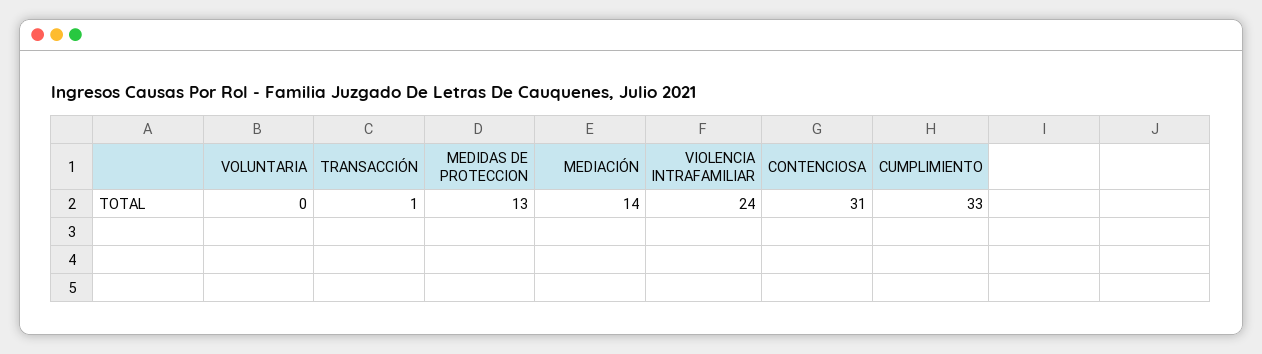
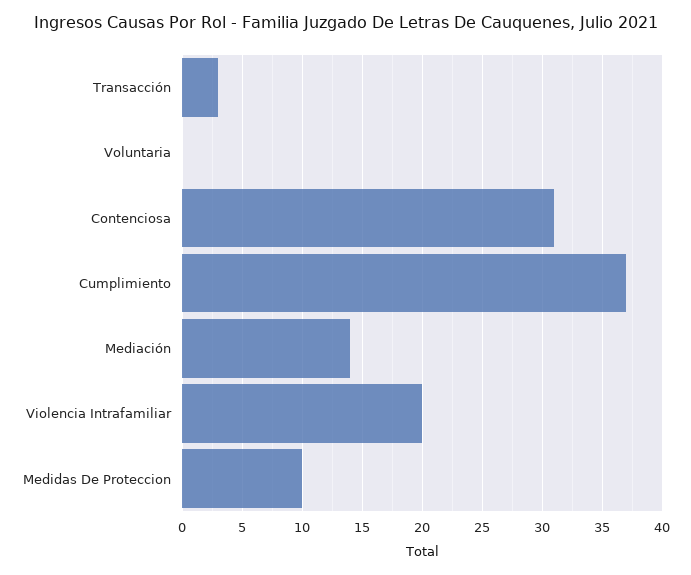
  {
    "VOLUNTARIA": 0,
-   "TRANSACCIÓN": 1,
+   "TRANSACCIÓN": 3,
-   "MEDIDAS DE PROTECCION": 13,
+   "MEDIDAS DE PROTECCION": 10,
    "MEDIACIÓN": 14,
-   "VIOLENCIA INTRAFAMILIAR": 24,
+   "VIOLENCIA INTRAFAMILIAR": 20,
    "CONTENCIOSA": 31,
-   "CUMPLIMIENTO": 33
+   "CUMPLIMIENTO": 37
  }

